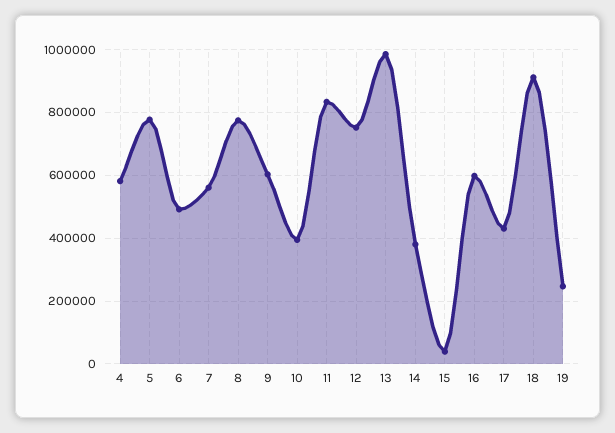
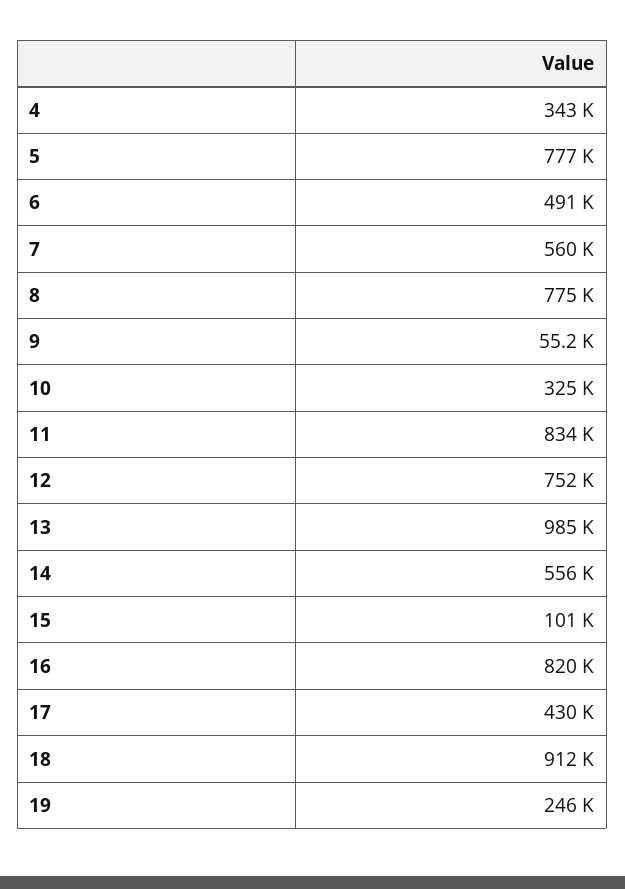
  {
-   "4": 580000,
+   "4": 343000,
    "5": 777000,
    "6": 491000,
    "7": 560000,
    "8": 775000,
-   "9": 600000,
+   "9": 55200,
-   "10": 400000,
+   "10": 325000,
    "11": 834000,
    "12": 752000,
    "13": 985000,
-   "14": 380000,
+   "14": 556000,
-   "15": 40000,
+   "15": 101000,
-   "16": 600000,
+   "16": 820000,
    "17": 430000,
    "18": 912000,
    "19": 246000
  }

